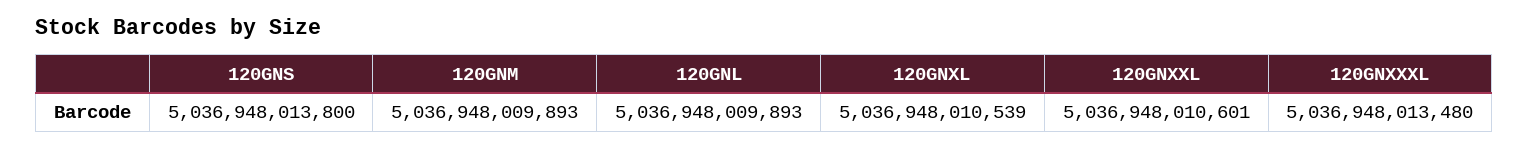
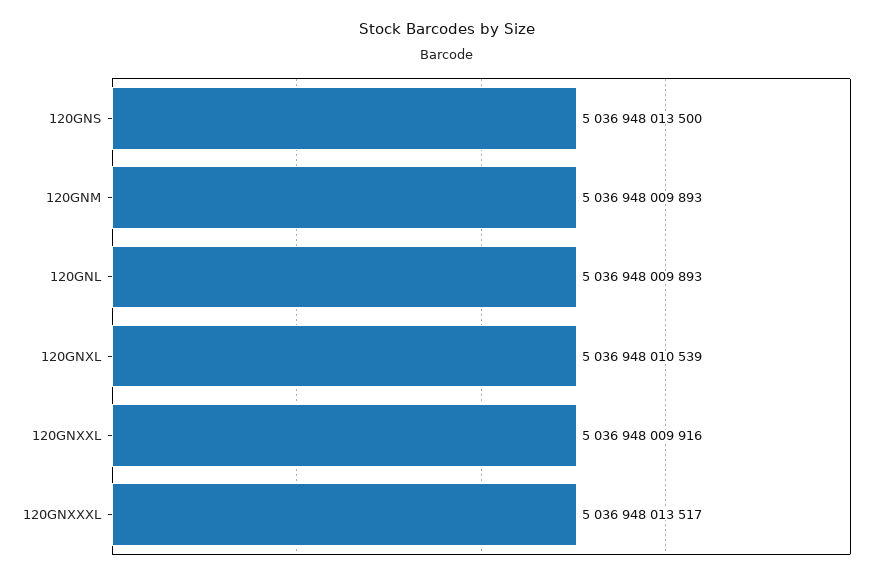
  {
-   "120GNS": 5036948013800,
+   "120GNS": 5036948013500,
    "120GNM": 5036948009893,
    "120GNL": 5036948009893,
    "120GNXL": 5036948010539,
-   "120GNXXL": 5036948010601,
+   "120GNXXL": 5036948009916,
-   "120GNXXXL": 5036948013480
+   "120GNXXXL": 5036948013517
  }

